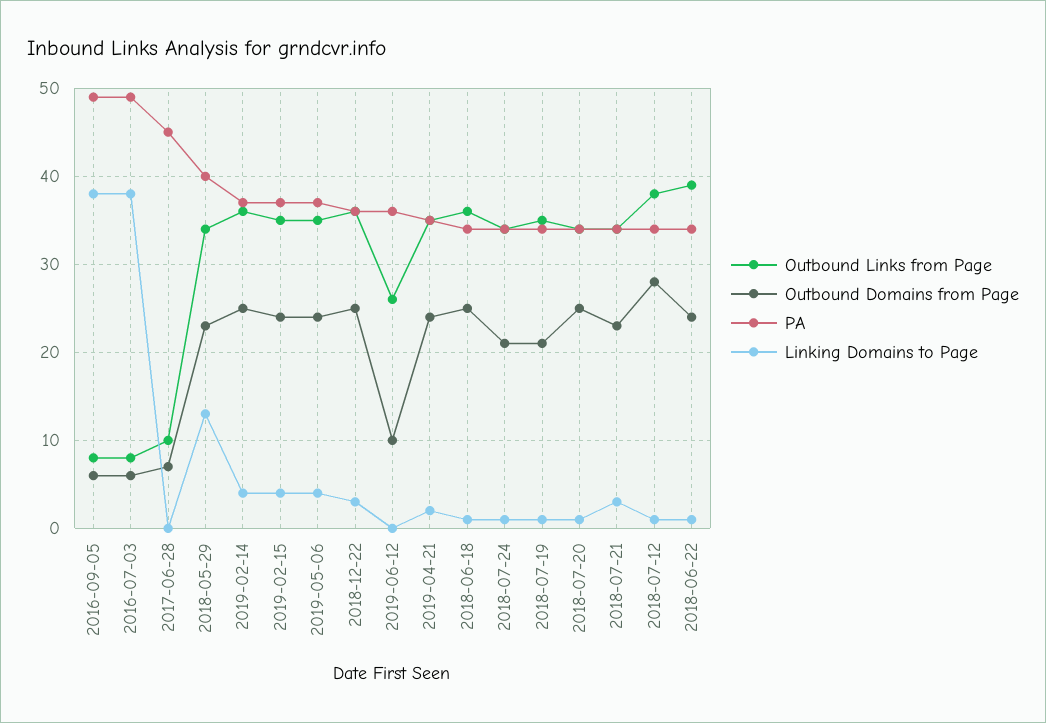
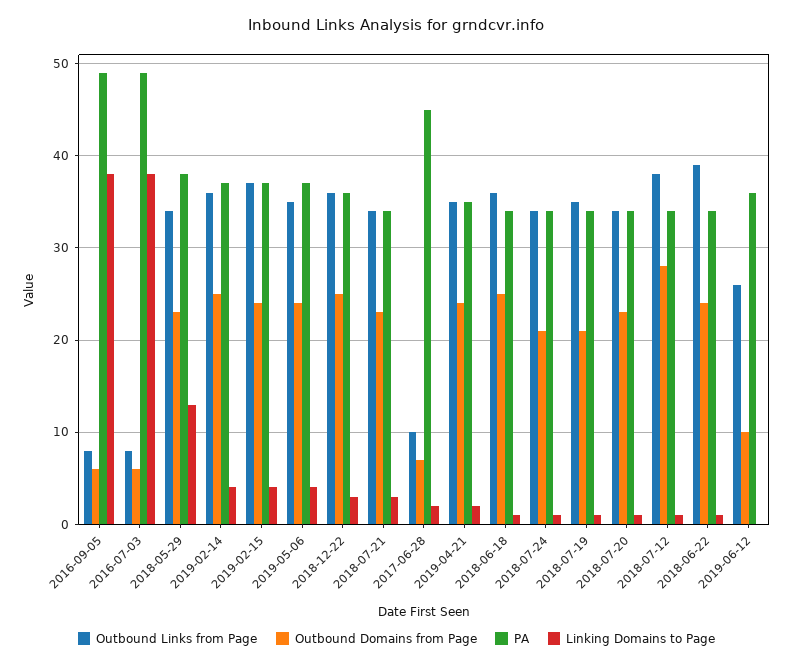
  {
    "Outbound Links from Page": {
      "2016-09-05": 8,
      "2016-07-03": 8,
      "2017-06-28": 10,
      "2018-05-29": 34,
      "2019-02-14": 36,
-     "2019-02-15": 35,
+     "2019-02-15": 37,
      "2019-05-06": 35,
      "2018-12-22": 36,
      "2019-06-12": 26,
      "2019-04-21": 35,
      "2018-06-18": 36,
      "2018-07-24": 34,
      "2018-07-19": 35,
      "2018-07-20": 34,
      "2018-07-21": 34,
      "2018-07-12": 38,
      "2018-06-22": 39
    },
    "Outbound Domains from Page": {
      "2016-09-05": 6,
      "2016-07-03": 6,
      "2017-06-28": 7,
      "2018-05-29": 23,
      "2019-02-14": 25,
      "2019-02-15": 24,
      "2019-05-06": 24,
      "2018-12-22": 25,
      "2019-06-12": 10,
      "2019-04-21": 24,
      "2018-06-18": 25,
      "2018-07-24": 21,
      "2018-07-19": 21,
-     "2018-07-20": 25,
+     "2018-07-20": 23,
      "2018-07-21": 23,
      "2018-07-12": 28,
      "2018-06-22": 24
    },
    "PA": {
      "2016-09-05": 49,
      "2016-07-03": 49,
      "2017-06-28": 45,
-     "2018-05-29": 40,
+     "2018-05-29": 38,
      "2019-02-14": 37,
      "2019-02-15": 37,
      "2019-05-06": 37,
      "2018-12-22": 36,
      "2019-06-12": 36,
      "2019-04-21": 35,
      "2018-06-18": 34,
      "2018-07-24": 34,
      "2018-07-19": 34,
      "2018-07-20": 34,
      "2018-07-21": 34,
      "2018-07-12": 34,
      "2018-06-22": 34
    },
    "Linking Domains to Page": {
      "2016-09-05": 38,
      "2016-07-03": 38,
-     "2017-06-28": 0,
+     "2017-06-28": 2,
      "2018-05-29": 13,
      "2019-02-14": 4,
      "2019-02-15": 4,
      "2019-05-06": 4,
      "2018-12-22": 3,
      "2019-06-12": 0,
      "2019-04-21": 2,
      "2018-06-18": 1,
      "2018-07-24": 1,
      "2018-07-19": 1,
      "2018-07-20": 1,
      "2018-07-21": 3,
      "2018-07-12": 1,
      "2018-06-22": 1
    }
  }

